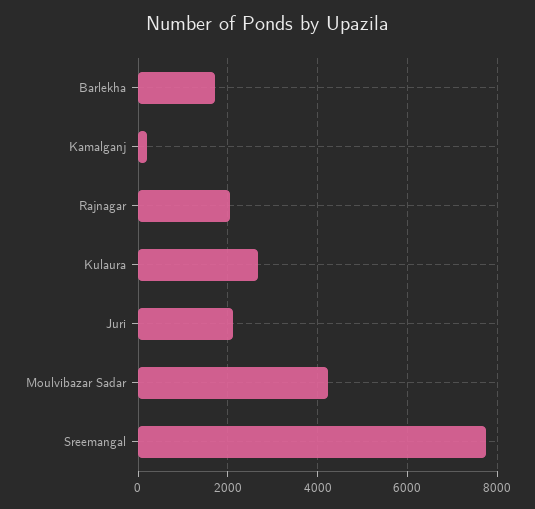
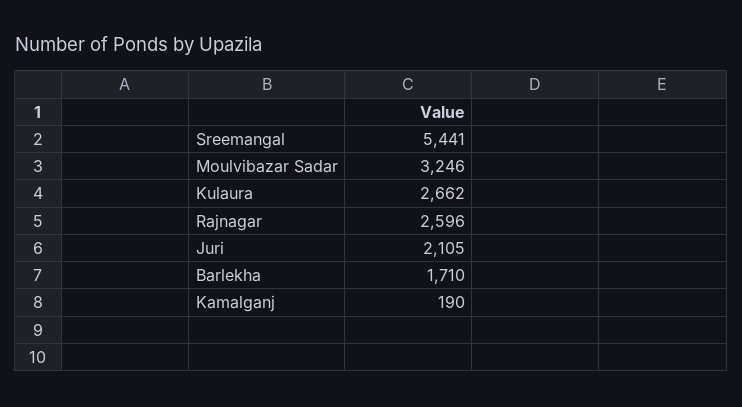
  {
    "Barlekha": 1710,
    "Kamalganj": 190,
-   "Rajnagar": 2000,
+   "Rajnagar": 2596,
    "Kulaura": 2662,
    "Juri": 2105,
-   "Moulvibazar Sadar": 4200,
+   "Moulvibazar Sadar": 3246,
-   "Sreemangal": 7800
+   "Sreemangal": 5441
  }

